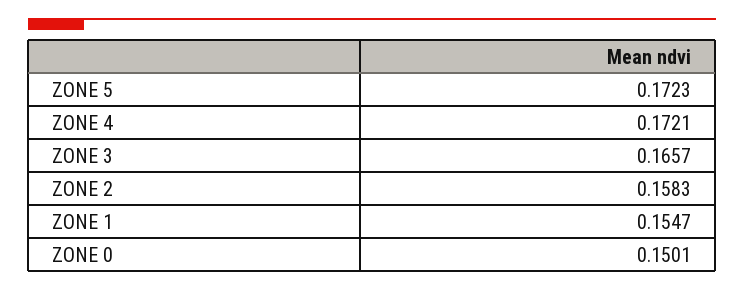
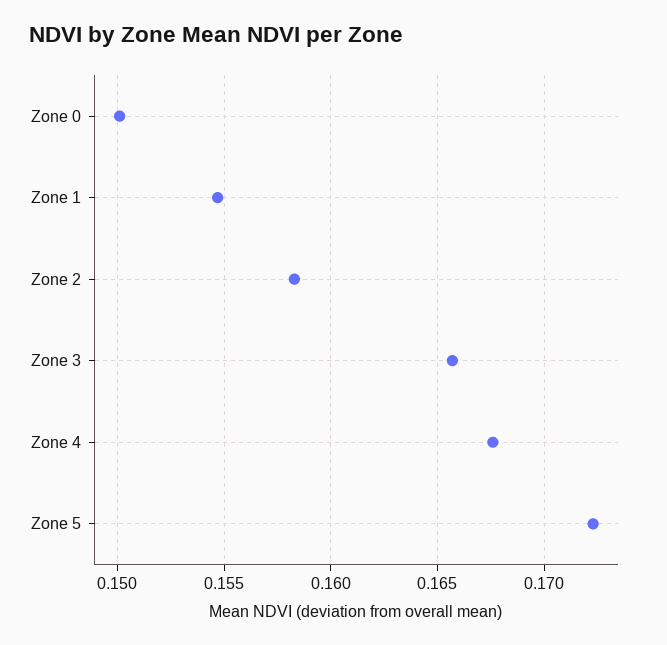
  {
    "ZONE 5": 0.1723,
-   "ZONE 4": 0.1721,
+   "ZONE 4": 0.1675,
    "ZONE 3": 0.1657,
    "ZONE 2": 0.1583,
    "ZONE 1": 0.1547,
    "ZONE 0": 0.1501
  }

